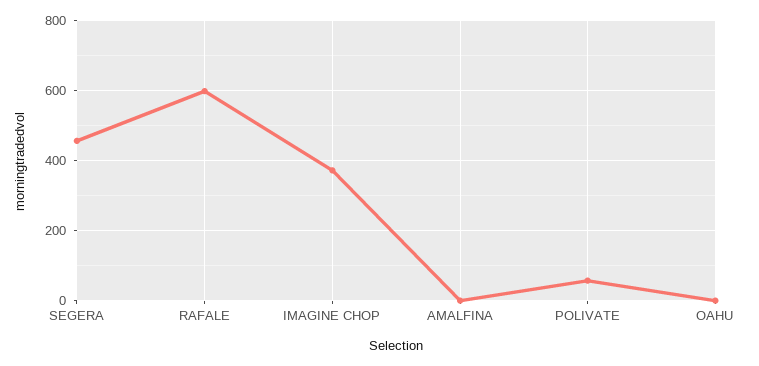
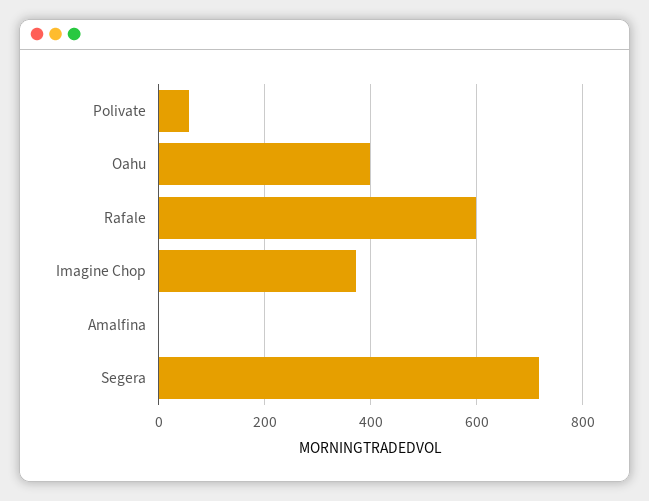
  {
-   "SEGERA": 460,
+   "SEGERA": 720,
    "RAFALE": 600,
    "IMAGINE CHOP": 380,
    "AMALFINA": 0,
    "POLIVATE": 60,
-   "OAHU": 0
+   "OAHU": 400
  }

